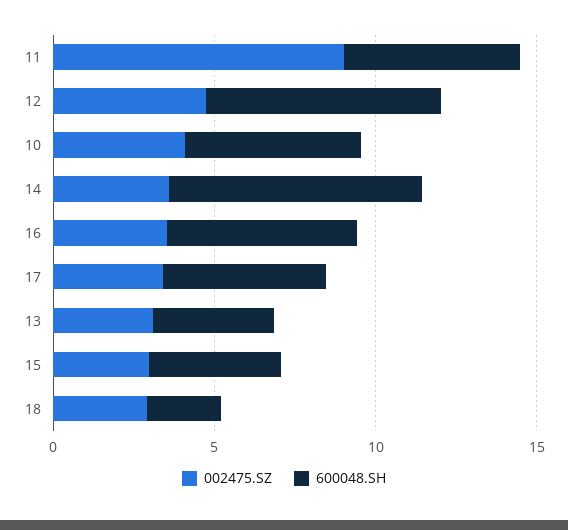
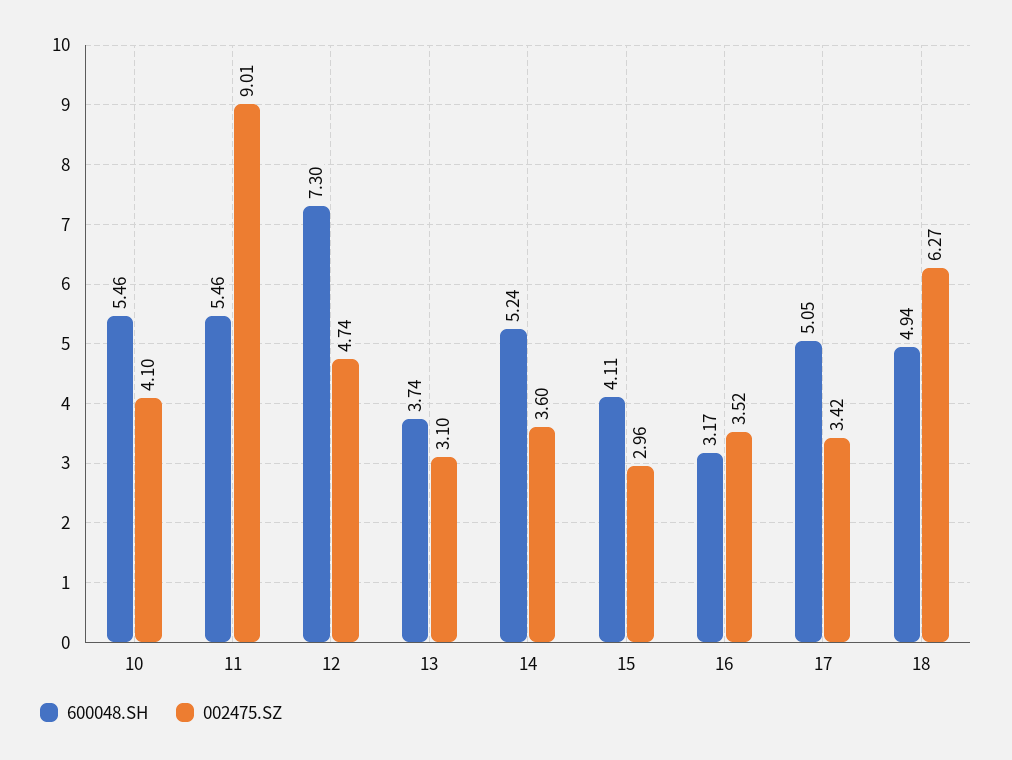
  {
    "002475.SZ": {
      "11": 9.01,
      "12": 4.74,
      "10": 4.1,
      "14": 3.6,
      "16": 3.52,
      "17": 3.42,
      "13": 3.1,
      "15": 2.96,
-     "18": 3
+     "18": 6.27
    },
    "600048.SH": {
      "11": 5.46,
      "12": 7.3,
      "10": 5.46,
-     "14": 8,
+     "14": 5.24,
-     "16": 6,
+     "16": 3.17,
      "17": 5.05,
      "13": 3.74,
      "15": 4.11,
-     "18": 2
+     "18": 4.94
    }
  }

